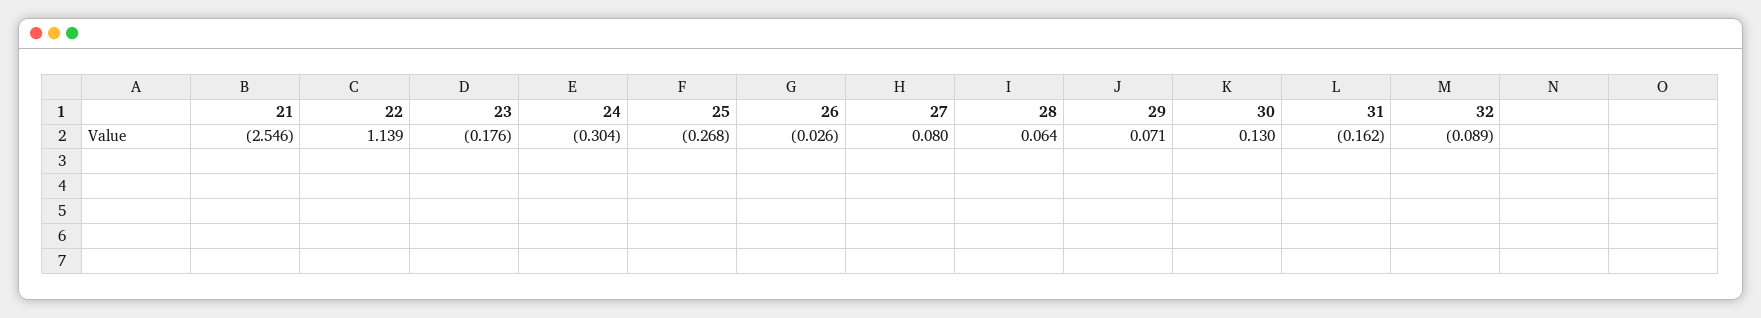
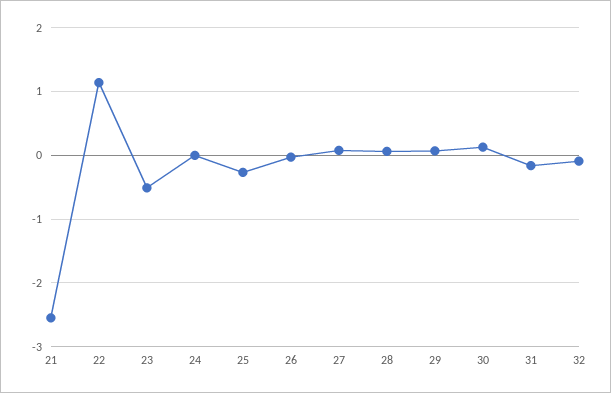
  {
    "21": -2.546,
    "22": 1.139,
-   "23": -0.176,
+   "23": -0.5,
-   "24": -0.304,
+   "24": 0,
    "25": -0.268,
    "26": -0.026,
    "27": 0.08,
    "28": 0.064,
    "29": 0.071,
    "30": 0.13,
    "31": -0.162,
    "32": -0.089
  }

